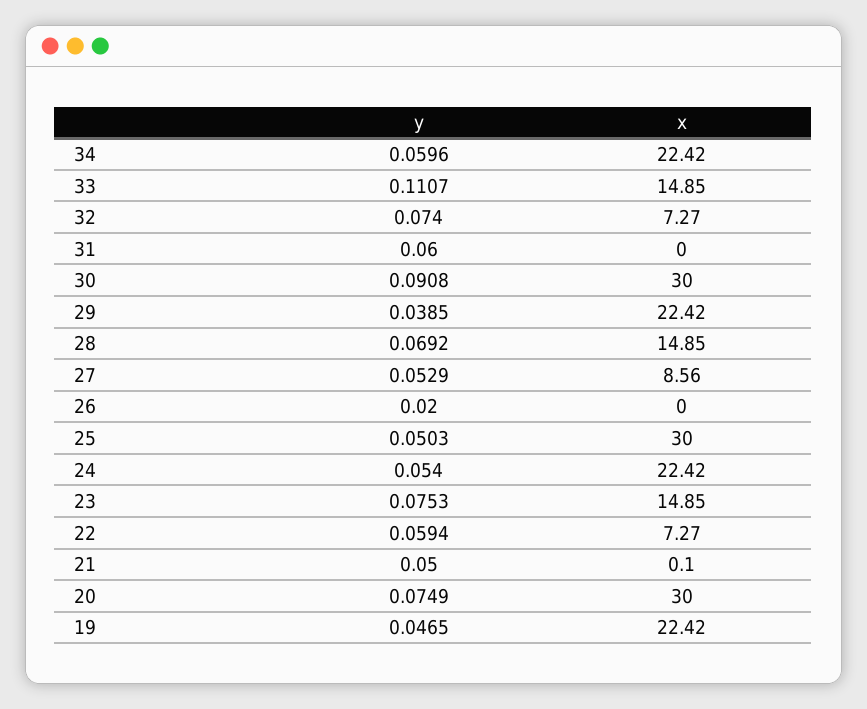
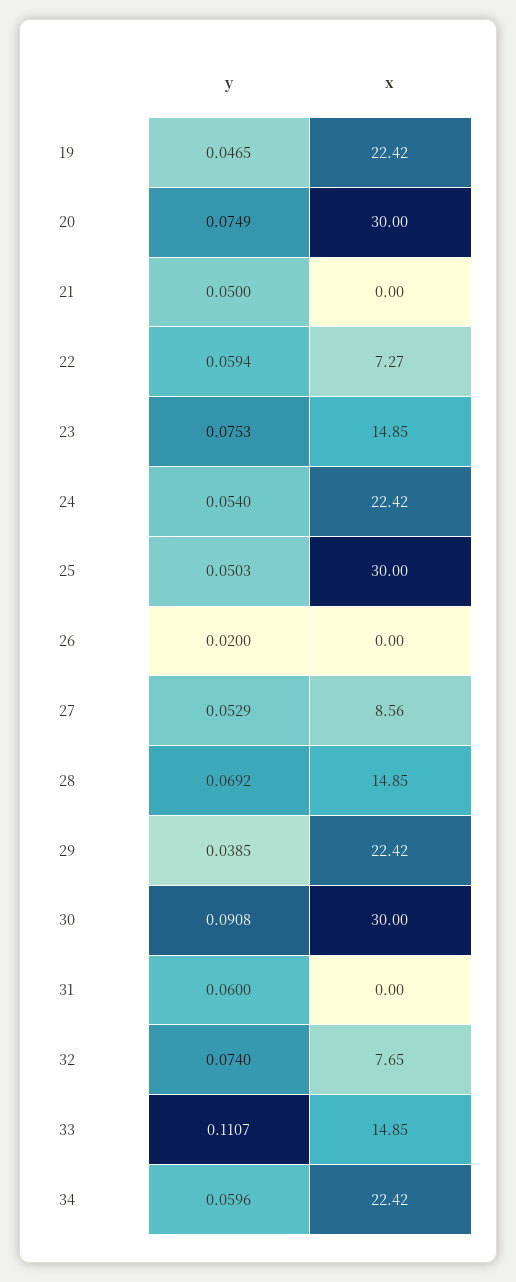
  {
    "y": {
      "34": 0.0596,
      "33": 0.1107,
      "32": 0.074,
      "31": 0.06,
      "30": 0.0908,
      "29": 0.0385,
      "28": 0.0692,
      "27": 0.0529,
      "26": 0.02,
      "25": 0.0503,
      "24": 0.054,
      "23": 0.0753,
      "22": 0.0594,
      "21": 0.05,
      "20": 0.0749,
      "19": 0.0465
    },
    "x": {
      "34": 22.42,
      "33": 14.85,
-     "32": 7.27,
+     "32": 7.65,
      "31": 0,
      "30": 30,
      "29": 22.42,
      "28": 14.85,
      "27": 8.56,
      "26": 0,
      "25": 30,
      "24": 22.42,
      "23": 14.85,
      "22": 7.27,
-     "21": 0.1,
+     "21": 0,
      "20": 30,
      "19": 22.42
    }
  }

